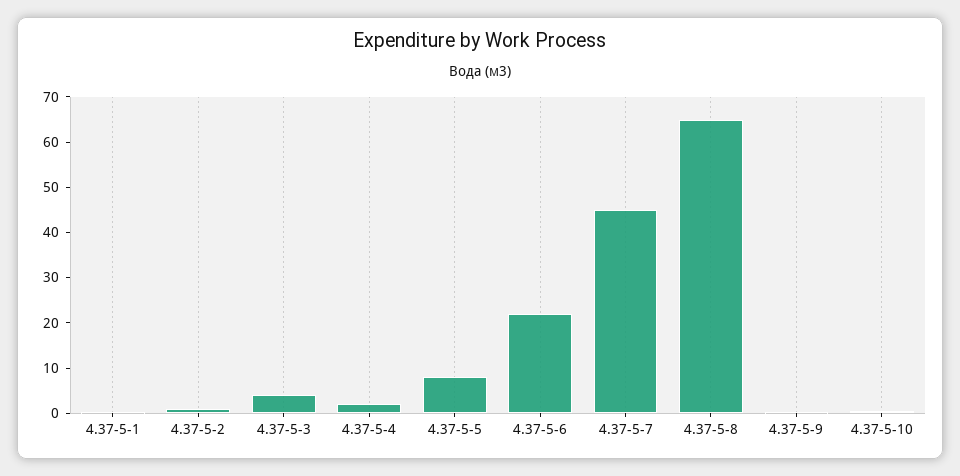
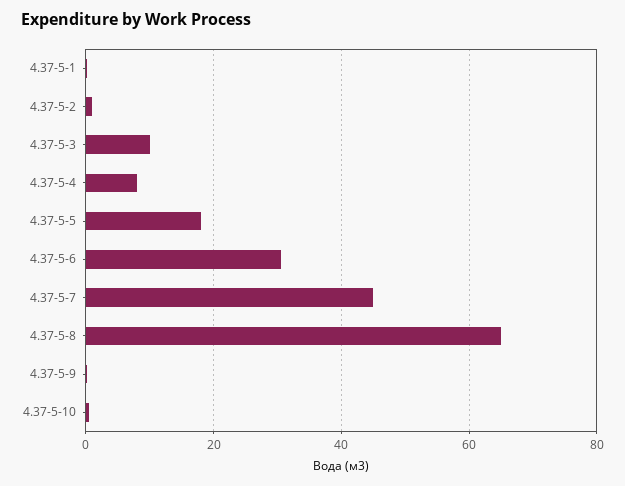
  {
    "4.37-5-1": 0,
    "4.37-5-2": 2,
-   "4.37-5-3": 4,
+   "4.37-5-3": 10,
-   "4.37-5-4": 2,
+   "4.37-5-4": 8,
-   "4.37-5-5": 8,
+   "4.37-5-5": 18,
-   "4.37-5-6": 22,
+   "4.37-5-6": 30,
    "4.37-5-7": 46,
    "4.37-5-8": 66,
    "4.37-5-9": 0,
    "4.37-5-10": 0
  }

